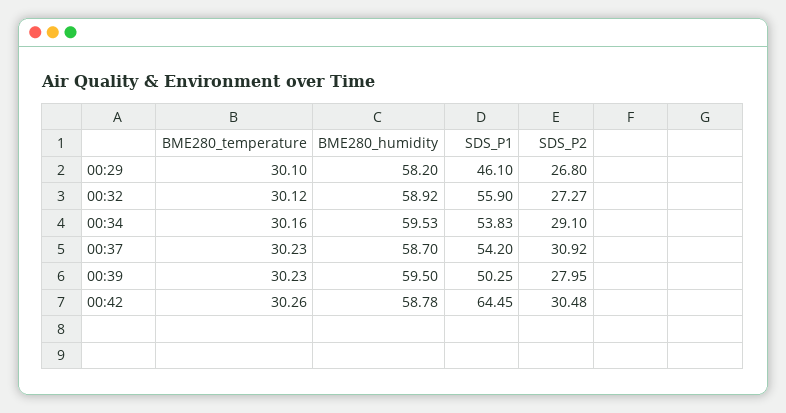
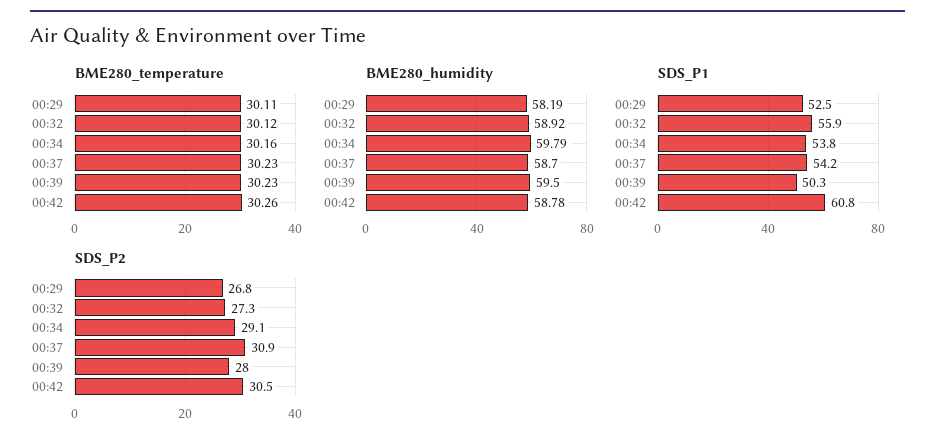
  {
    "BME280_temperature": {
-     "00:29": 30.1,
+     "00:29": 30.11,
      "00:32": 30.12,
      "00:34": 30.16,
      "00:37": 30.23,
      "00:39": 30.23,
      "00:42": 30.26
    },
    "BME280_humidity": {
-     "00:29": 58.2,
+     "00:29": 58.19,
      "00:32": 58.92,
-     "00:34": 59.53,
+     "00:34": 59.79,
      "00:37": 58.7,
      "00:39": 59.5,
      "00:42": 58.78
    },
    "SDS_P1": {
-     "00:29": 46.1,
+     "00:29": 52.5,
      "00:32": 55.9,
      "00:34": 53.83,
      "00:37": 54.2,
      "00:39": 50.25,
-     "00:42": 64.45
+     "00:42": 60.8
    },
    "SDS_P2": {
      "00:29": 26.8,
      "00:32": 27.27,
      "00:34": 29.1,
      "00:37": 30.92,
      "00:39": 27.95,
      "00:42": 30.48
    }
  }

